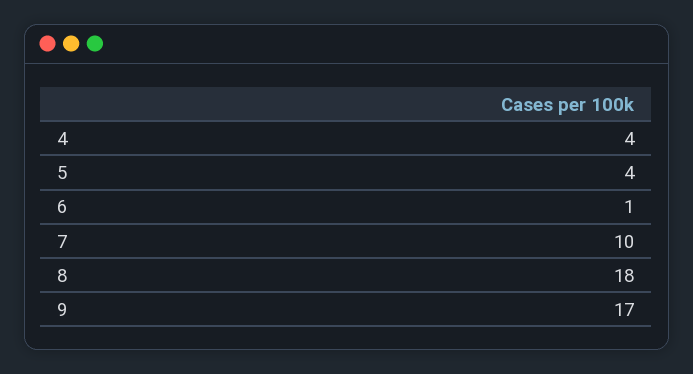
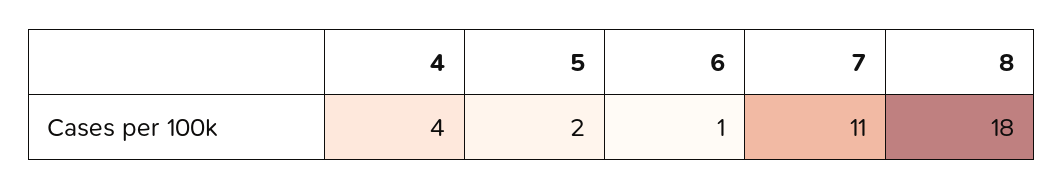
  {
    "4": 4,
-   "5": 4,
+   "5": 2,
    "6": 1,
-   "7": 10,
+   "7": 11,
-   "8": 18,
+   "8": 18
-   "9": 17
  }

